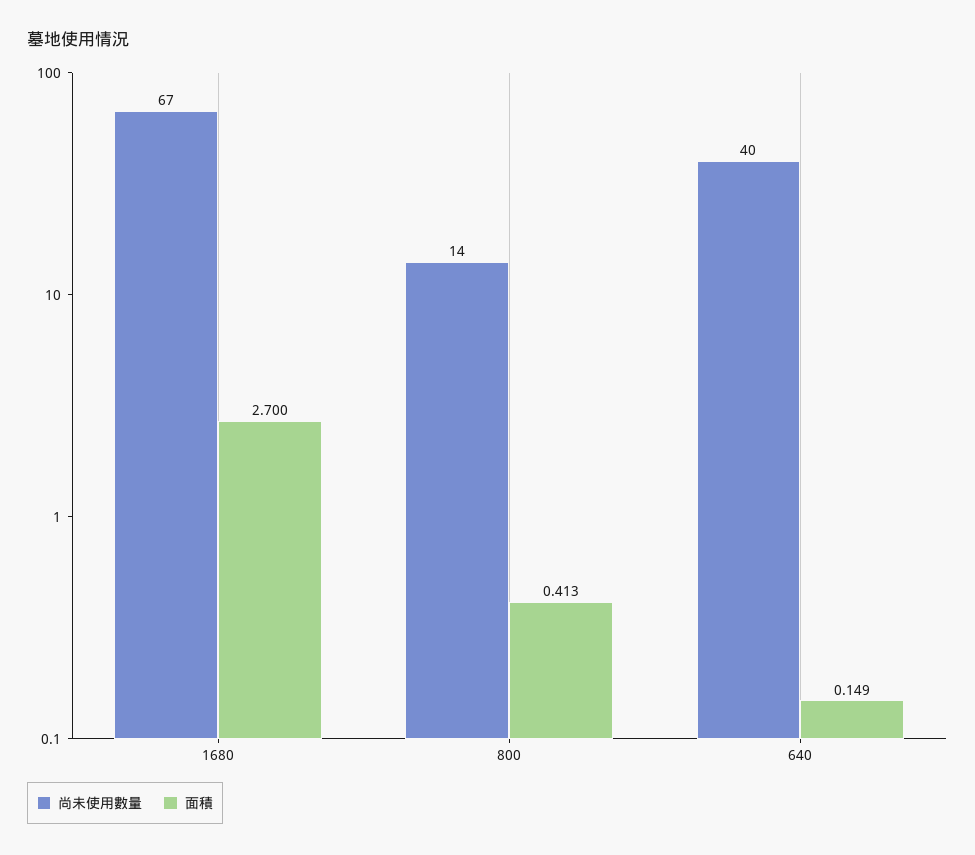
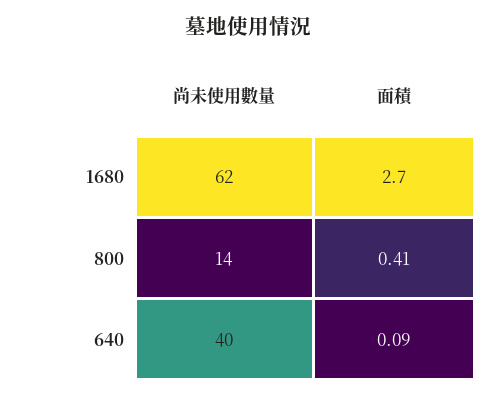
  {
    "尚未使用數量": {
-     "1680": 67,
+     "1680": 62,
      "800": 14,
      "640": 40
    },
    "面積": {
      "1680": 2.7,
      "800": 0.413,
-     "640": 0.149
+     "640": 0.09
    }
  }

